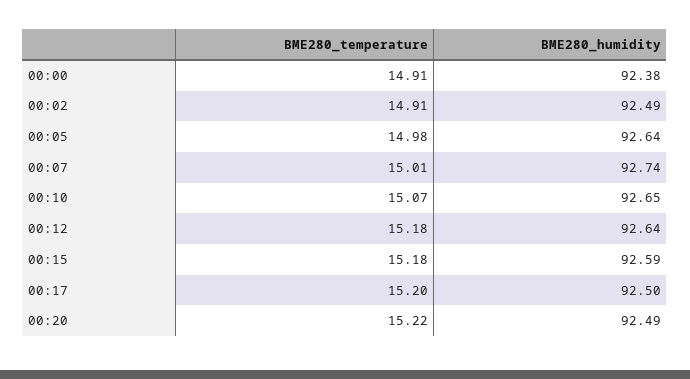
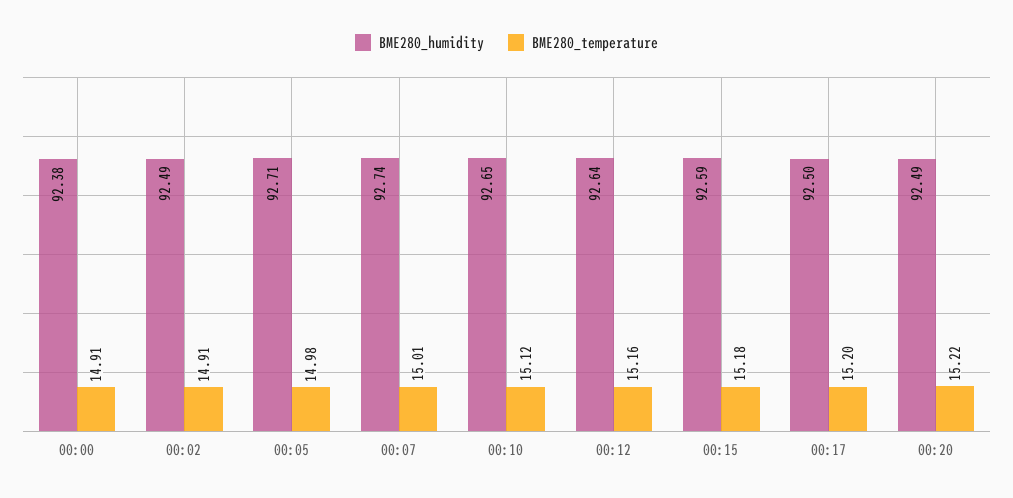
  {
    "BME280_temperature": {
      "00:00": 14.91,
      "00:02": 14.91,
      "00:05": 14.98,
      "00:07": 15.01,
-     "00:10": 15.07,
+     "00:10": 15.12,
-     "00:12": 15.18,
+     "00:12": 15.16,
      "00:15": 15.18,
      "00:17": 15.2,
      "00:20": 15.22
    },
    "BME280_humidity": {
      "00:00": 92.38,
      "00:02": 92.49,
-     "00:05": 92.64,
+     "00:05": 92.71,
      "00:07": 92.74,
      "00:10": 92.65,
      "00:12": 92.64,
      "00:15": 92.59,
      "00:17": 92.5,
      "00:20": 92.49
    }
  }

